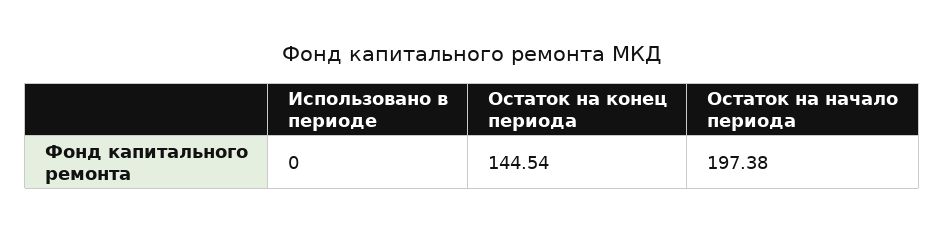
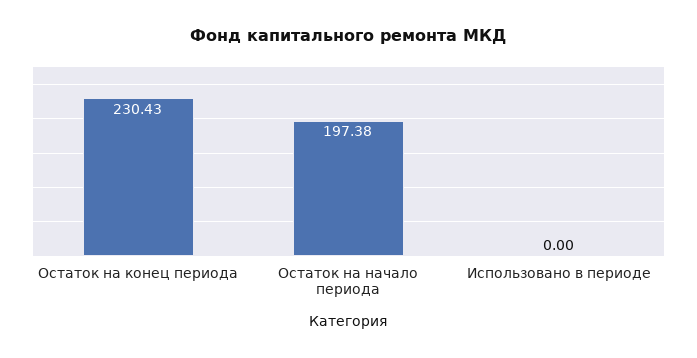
  {
    "Использовано в периоде": 0,
-   "Остаток на конец периода": 144.54,
+   "Остаток на конец периода": 230.43,
    "Остаток на начало периода": 197.38
  }

